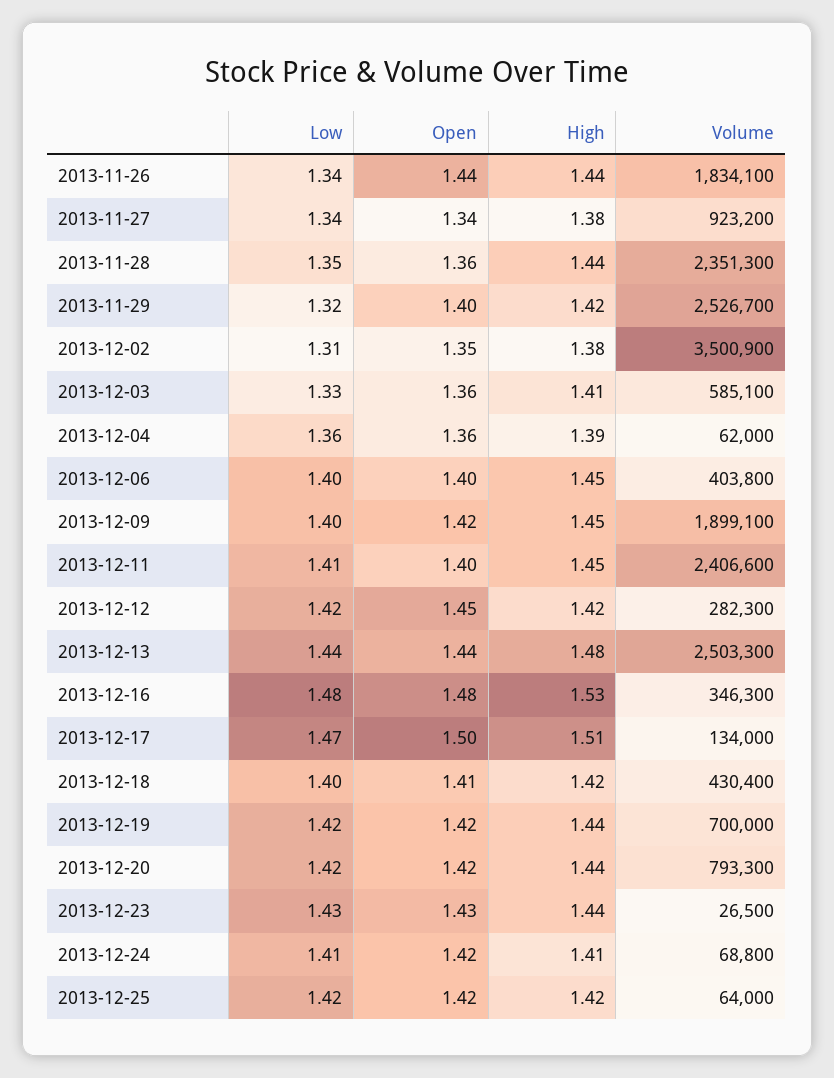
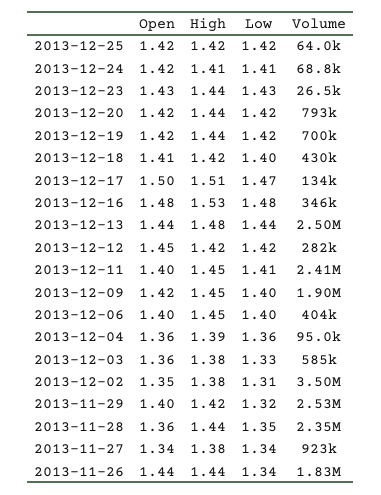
  {
    "Low": {
      "2013-11-26": 1.34,
      "2013-11-27": 1.34,
      "2013-11-28": 1.35,
      "2013-11-29": 1.32,
      "2013-12-02": 1.31,
      "2013-12-03": 1.33,
      "2013-12-04": 1.36,
      "2013-12-06": 1.4,
      "2013-12-09": 1.4,
      "2013-12-11": 1.41,
      "2013-12-12": 1.42,
      "2013-12-13": 1.44,
      "2013-12-16": 1.48,
      "2013-12-17": 1.47,
      "2013-12-18": 1.4,
      "2013-12-19": 1.42,
      "2013-12-20": 1.42,
      "2013-12-23": 1.43,
      "2013-12-24": 1.41,
      "2013-12-25": 1.42
    },
    "Open": {
      "2013-11-26": 1.44,
      "2013-11-27": 1.34,
      "2013-11-28": 1.36,
      "2013-11-29": 1.4,
      "2013-12-02": 1.35,
      "2013-12-03": 1.36,
      "2013-12-04": 1.36,
      "2013-12-06": 1.4,
      "2013-12-09": 1.42,
      "2013-12-11": 1.4,
      "2013-12-12": 1.45,
      "2013-12-13": 1.44,
      "2013-12-16": 1.48,
      "2013-12-17": 1.5,
      "2013-12-18": 1.41,
      "2013-12-19": 1.42,
      "2013-12-20": 1.42,
      "2013-12-23": 1.43,
      "2013-12-24": 1.42,
      "2013-12-25": 1.42
    },
    "High": {
      "2013-11-26": 1.44,
      "2013-11-27": 1.38,
      "2013-11-28": 1.44,
      "2013-11-29": 1.42,
      "2013-12-02": 1.38,
-     "2013-12-03": 1.41,
+     "2013-12-03": 1.38,
      "2013-12-04": 1.39,
      "2013-12-06": 1.45,
      "2013-12-09": 1.45,
      "2013-12-11": 1.45,
      "2013-12-12": 1.42,
      "2013-12-13": 1.48,
      "2013-12-16": 1.53,
      "2013-12-17": 1.51,
      "2013-12-18": 1.42,
      "2013-12-19": 1.44,
      "2013-12-20": 1.44,
      "2013-12-23": 1.44,
      "2013-12-24": 1.41,
      "2013-12-25": 1.42
    },
    "Volume": {
      "2013-11-26": 1834100,
      "2013-11-27": 923200,
      "2013-11-28": 2351300,
      "2013-11-29": 2526700,
      "2013-12-02": 3500900,
      "2013-12-03": 585100,
-     "2013-12-04": 62000,
+     "2013-12-04": 95000,
      "2013-12-06": 403800,
      "2013-12-09": 1899100,
      "2013-12-11": 2406600,
      "2013-12-12": 282300,
      "2013-12-13": 2503300,
      "2013-12-16": 346300,
      "2013-12-17": 134000,
      "2013-12-18": 430400,
      "2013-12-19": 700000,
      "2013-12-20": 793300,
      "2013-12-23": 26500,
      "2013-12-24": 68800,
      "2013-12-25": 64000
    }
  }

